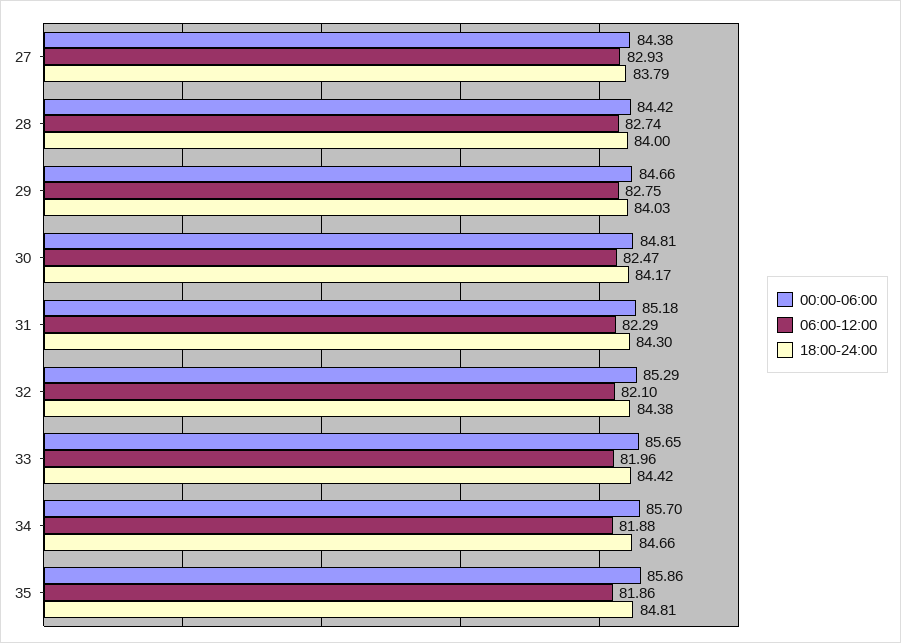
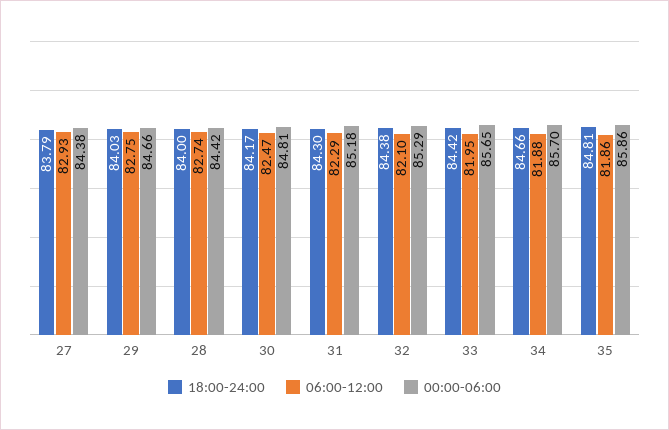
  {
    "00:00-06:00": {
      "27": 84.38,
      "28": 84.42,
      "29": 84.66,
      "30": 84.81,
      "31": 85.18,
      "32": 85.29,
      "33": 85.65,
      "34": 85.7,
      "35": 85.86
    },
    "06:00-12:00": {
      "27": 82.93,
      "28": 82.74,
      "29": 82.75,
      "30": 82.47,
      "31": 82.29,
      "32": 82.1,
-     "33": 81.96,
+     "33": 81.95,
      "34": 81.88,
      "35": 81.86
    },
    "18:00-24:00": {
      "27": 83.79,
      "28": 84,
      "29": 84.03,
      "30": 84.17,
      "31": 84.3,
      "32": 84.38,
      "33": 84.42,
      "34": 84.66,
      "35": 84.81
    }
  }

